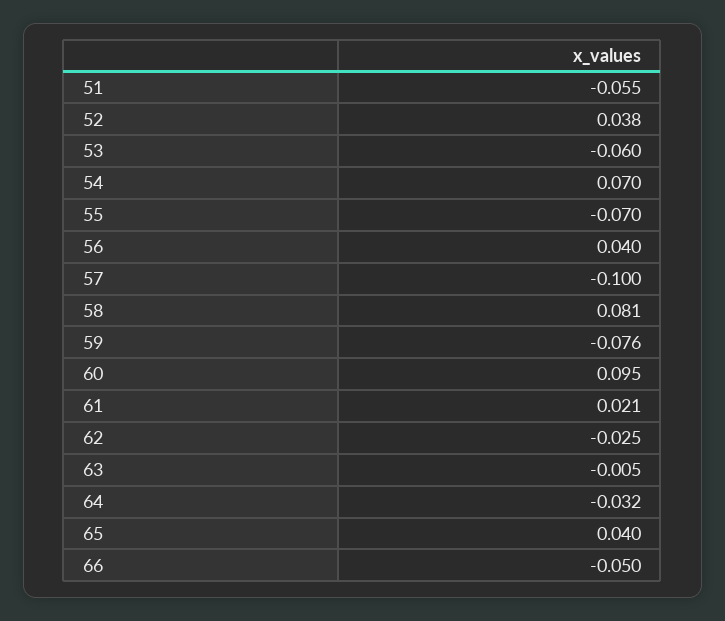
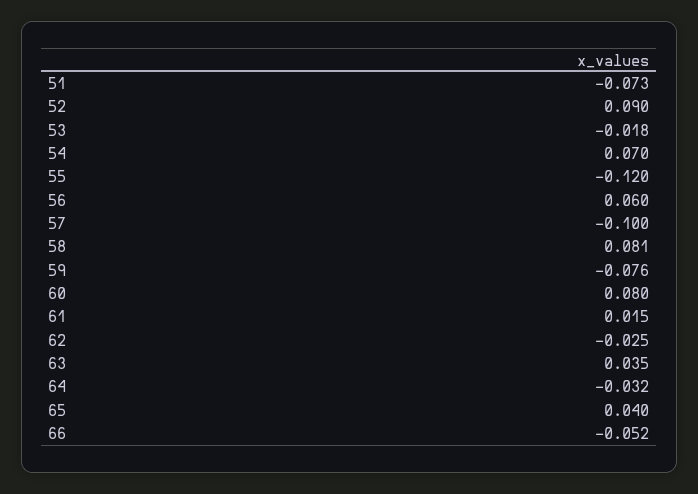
  {
-   "51": -0.055,
+   "51": -0.073,
-   "52": 0.038,
+   "52": 0.09,
-   "53": -0.06,
+   "53": -0.018,
    "54": 0.07,
-   "55": -0.07,
+   "55": -0.12,
-   "56": 0.04,
+   "56": 0.06,
    "57": -0.1,
    "58": 0.081,
    "59": -0.076,
-   "60": 0.095,
+   "60": 0.08,
-   "61": 0.021,
+   "61": 0.015,
    "62": -0.025,
-   "63": -0.005,
+   "63": 0.035,
    "64": -0.032,
    "65": 0.04,
-   "66": -0.05
+   "66": -0.052
  }

